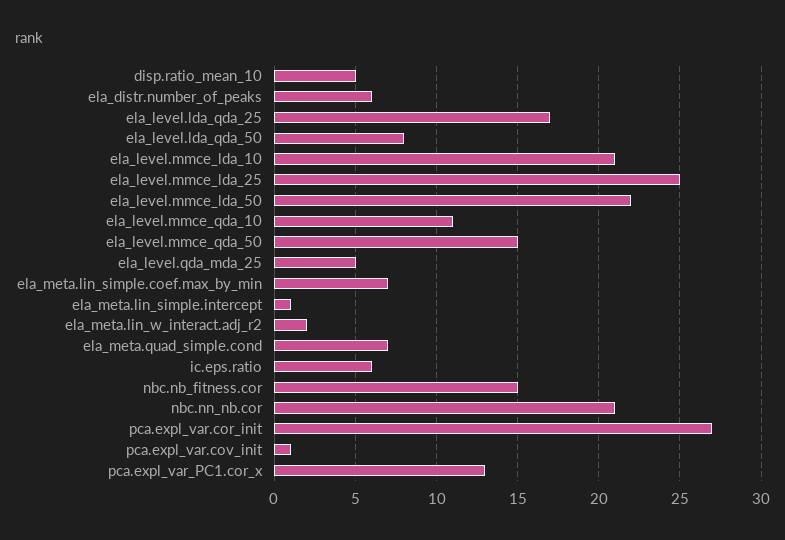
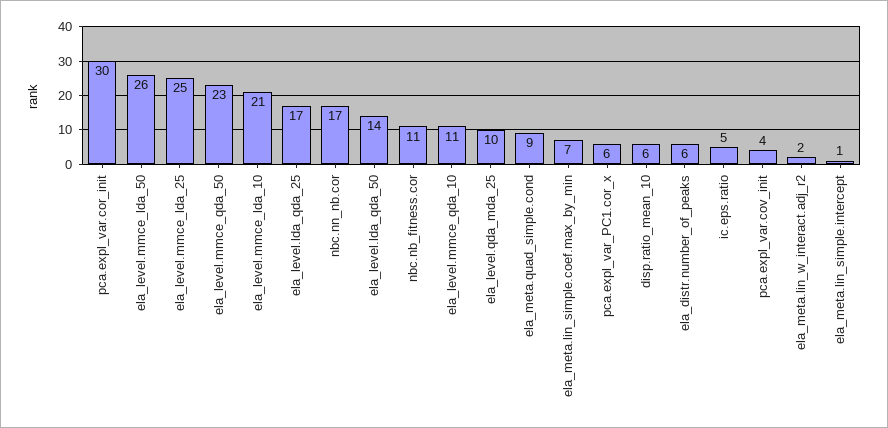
  {
-   "disp.ratio_mean_10": 5,
+   "disp.ratio_mean_10": 6,
    "ela_distr.number_of_peaks": 6,
    "ela_level.lda_qda_25": 17,
-   "ela_level.lda_qda_50": 8,
+   "ela_level.lda_qda_50": 14,
    "ela_level.mmce_lda_10": 21,
    "ela_level.mmce_lda_25": 25,
-   "ela_level.mmce_lda_50": 22,
+   "ela_level.mmce_lda_50": 26,
    "ela_level.mmce_qda_10": 11,
-   "ela_level.mmce_qda_50": 15,
+   "ela_level.mmce_qda_50": 23,
-   "ela_level.qda_mda_25": 5,
+   "ela_level.qda_mda_25": 10,
    "ela_meta.lin_simple.coef.max_by_min": 7,
    "ela_meta.lin_simple.intercept": 1,
    "ela_meta.lin_w_interact.adj_r2": 2,
-   "ela_meta.quad_simple.cond": 7,
+   "ela_meta.quad_simple.cond": 9,
-   "ic.eps.ratio": 6,
+   "ic.eps.ratio": 5,
-   "nbc.nb_fitness.cor": 15,
+   "nbc.nb_fitness.cor": 11,
-   "nbc.nn_nb.cor": 21,
+   "nbc.nn_nb.cor": 17,
-   "pca.expl_var.cor_init": 27,
+   "pca.expl_var.cor_init": 30,
-   "pca.expl_var.cov_init": 1,
+   "pca.expl_var.cov_init": 4,
-   "pca.expl_var_PC1.cor_x": 13
+   "pca.expl_var_PC1.cor_x": 6
  }

